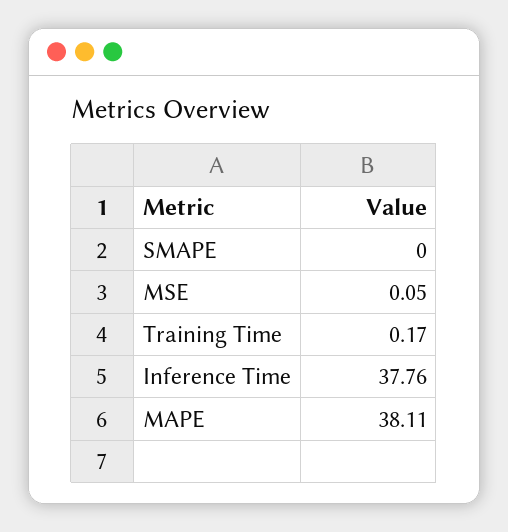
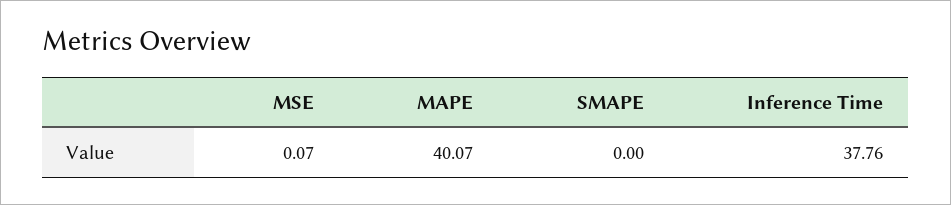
  {
    "SMAPE": 0,
-   "MSE": 0.05,
+   "MSE": 0.07,
-   "Training Time": 0.17,
    "Inference Time": 37.76,
-   "MAPE": 38.11
+   "MAPE": 40.07
  }

